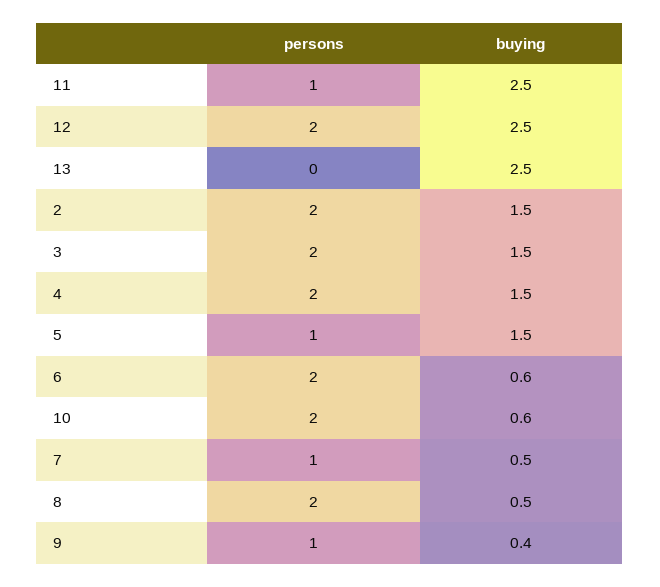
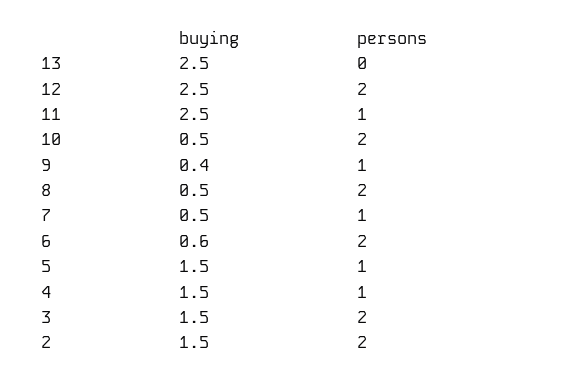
  {
    "persons": {
      "11": 1,
      "12": 2,
      "13": 0,
      "2": 2,
      "3": 2,
-     "4": 2,
+     "4": 1,
      "5": 1,
      "6": 2,
      "10": 2,
      "7": 1,
      "8": 2,
      "9": 1
    },
    "buying": {
      "11": 2.5,
      "12": 2.5,
      "13": 2.5,
      "2": 1.5,
      "3": 1.5,
      "4": 1.5,
      "5": 1.5,
      "6": 0.6,
-     "10": 0.6,
+     "10": 0.5,
      "7": 0.5,
      "8": 0.5,
      "9": 0.4
    }
  }

